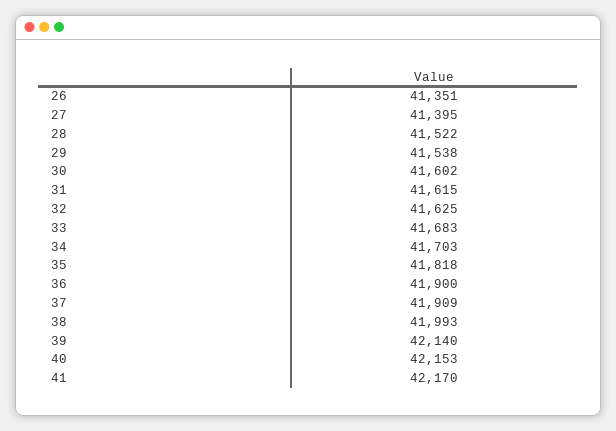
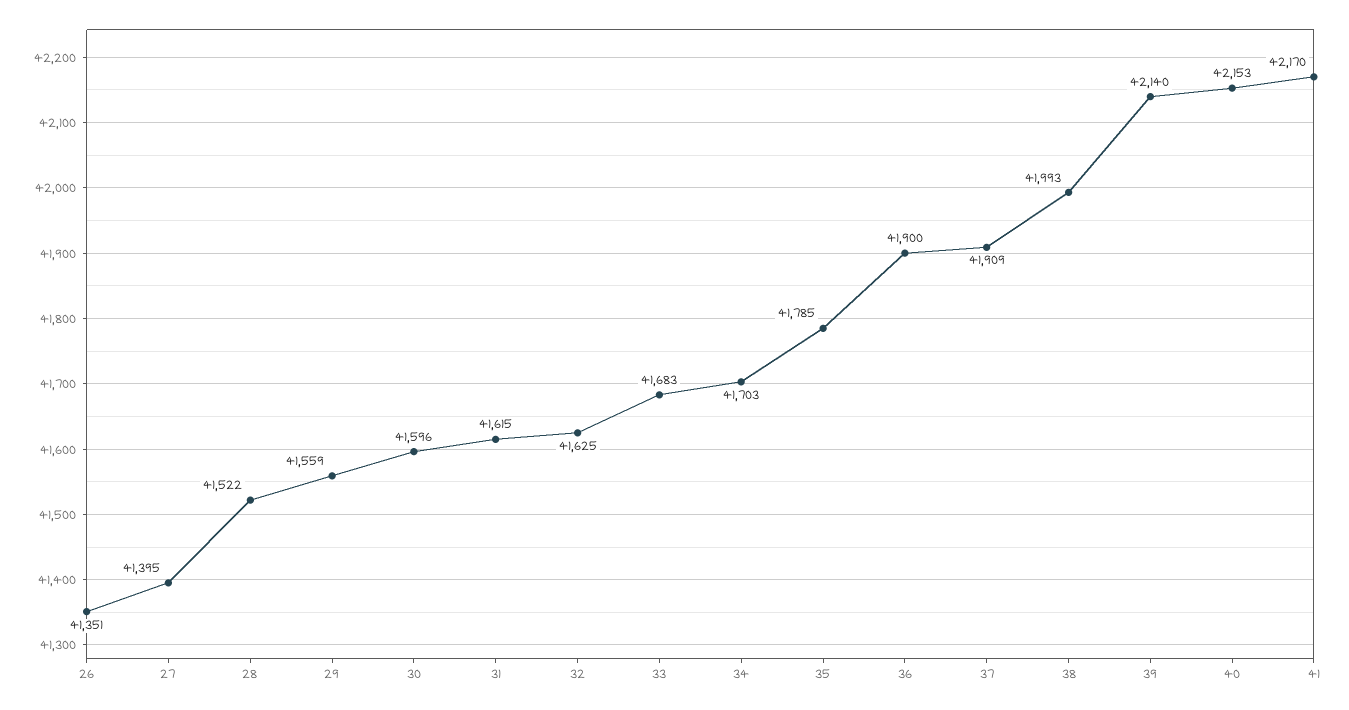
  {
    "26": 41351,
    "27": 41395,
    "28": 41522,
-   "29": 41538,
+   "29": 41559,
-   "30": 41602,
+   "30": 41596,
    "31": 41615,
    "32": 41625,
    "33": 41683,
    "34": 41703,
-   "35": 41818,
+   "35": 41785,
    "36": 41900,
    "37": 41909,
    "38": 41993,
    "39": 42140,
    "40": 42153,
    "41": 42170
  }

